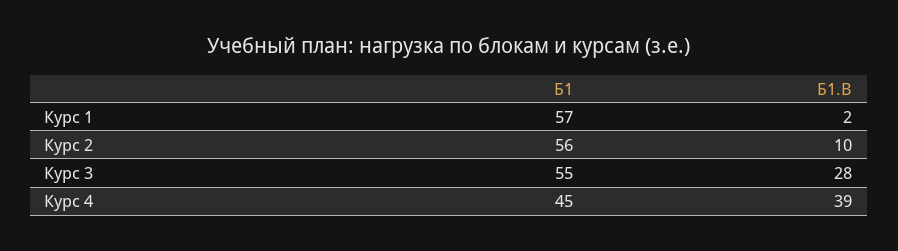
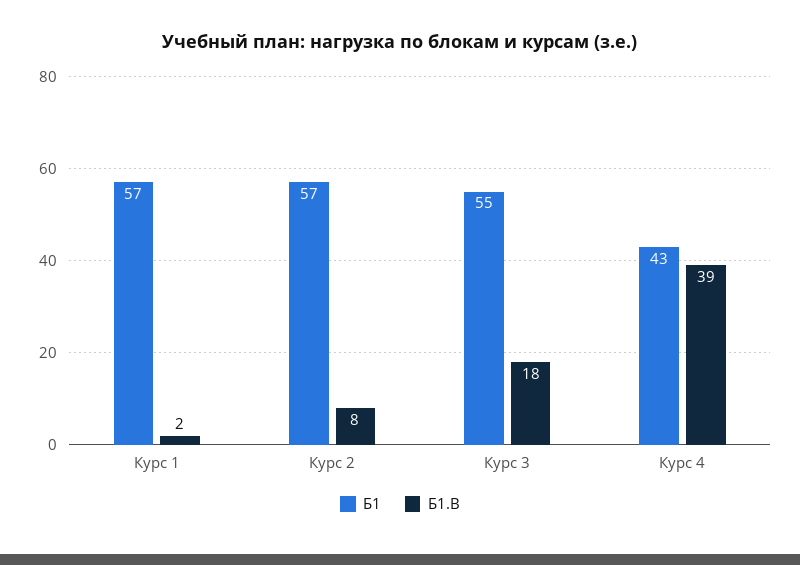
  {
    "Б1": {
      "Курс 1": 57,
-     "Курс 2": 56,
+     "Курс 2": 57,
      "Курс 3": 55,
-     "Курс 4": 45
+     "Курс 4": 43
    },
    "Б1.В": {
      "Курс 1": 2,
-     "Курс 2": 10,
+     "Курс 2": 8,
-     "Курс 3": 28,
+     "Курс 3": 18,
      "Курс 4": 39
    }
  }

